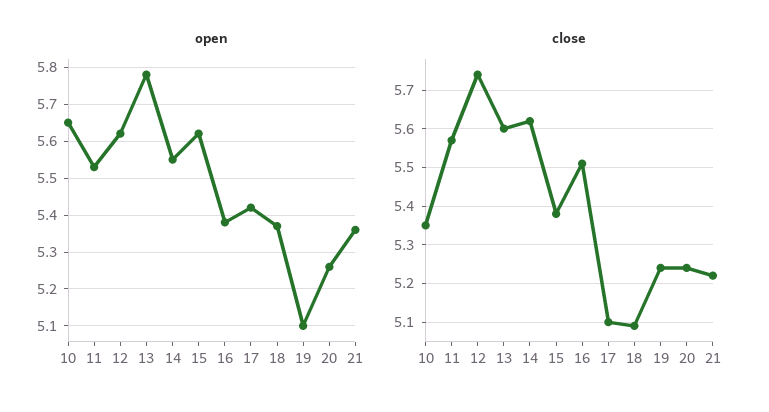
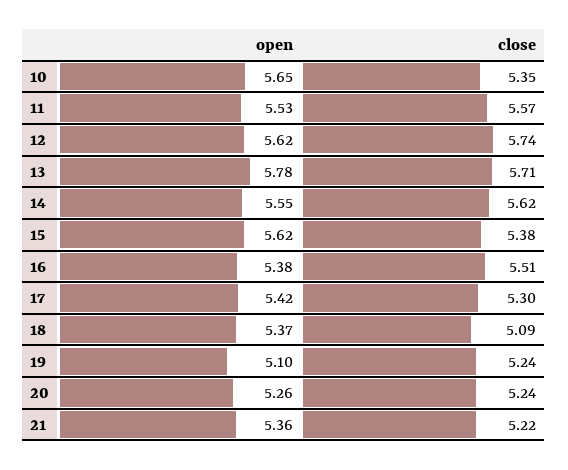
  {
    "open": {
      "10": 5.65,
      "11": 5.53,
      "12": 5.62,
      "13": 5.78,
      "14": 5.55,
      "15": 5.62,
      "16": 5.38,
      "17": 5.42,
      "18": 5.37,
      "19": 5.1,
      "20": 5.26,
      "21": 5.36
    },
    "close": {
      "10": 5.35,
      "11": 5.57,
      "12": 5.74,
-     "13": 5.6,
+     "13": 5.71,
      "14": 5.62,
      "15": 5.38,
      "16": 5.51,
-     "17": 5.1,
+     "17": 5.3,
      "18": 5.09,
      "19": 5.24,
      "20": 5.24,
      "21": 5.22
    }
  }

